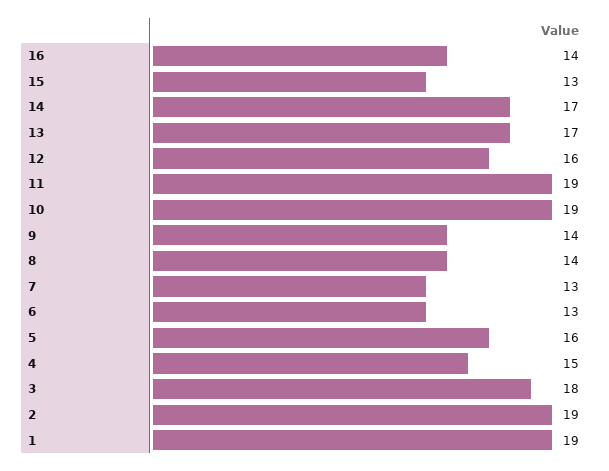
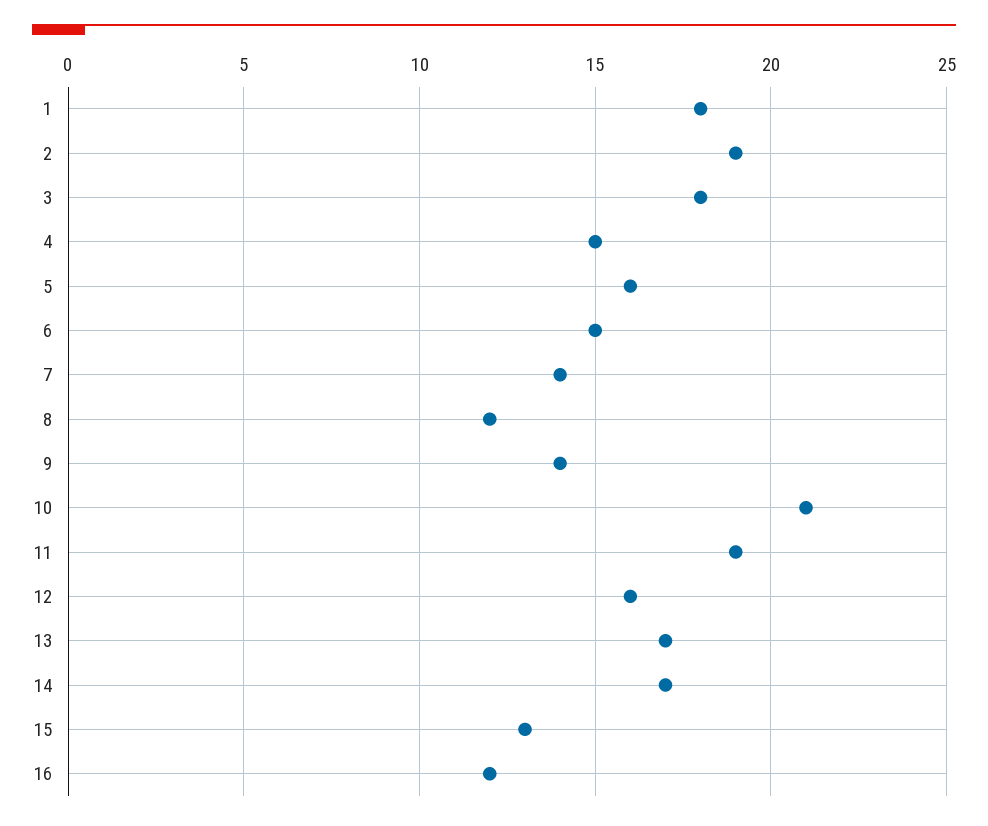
  {
-   "16": 14,
+   "16": 12,
    "15": 13,
    "14": 17,
    "13": 17,
    "12": 16,
    "11": 19,
-   "10": 19,
+   "10": 21,
    "9": 14,
-   "8": 14,
+   "8": 12,
-   "7": 13,
+   "7": 14,
-   "6": 13,
+   "6": 15,
    "5": 16,
    "4": 15,
    "3": 18,
    "2": 19,
-   "1": 19
+   "1": 18
  }

